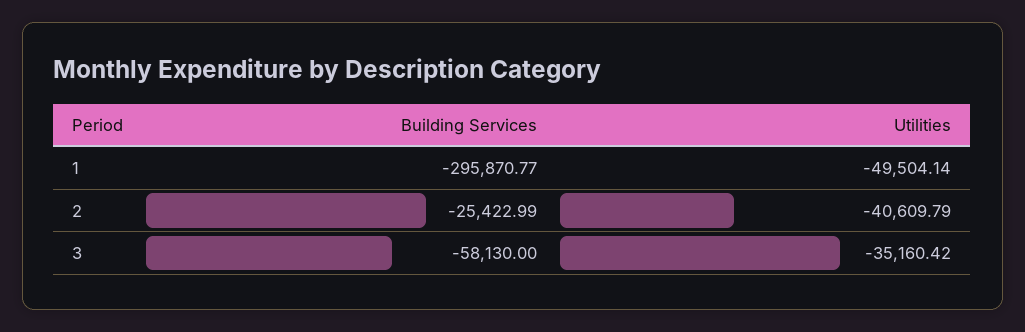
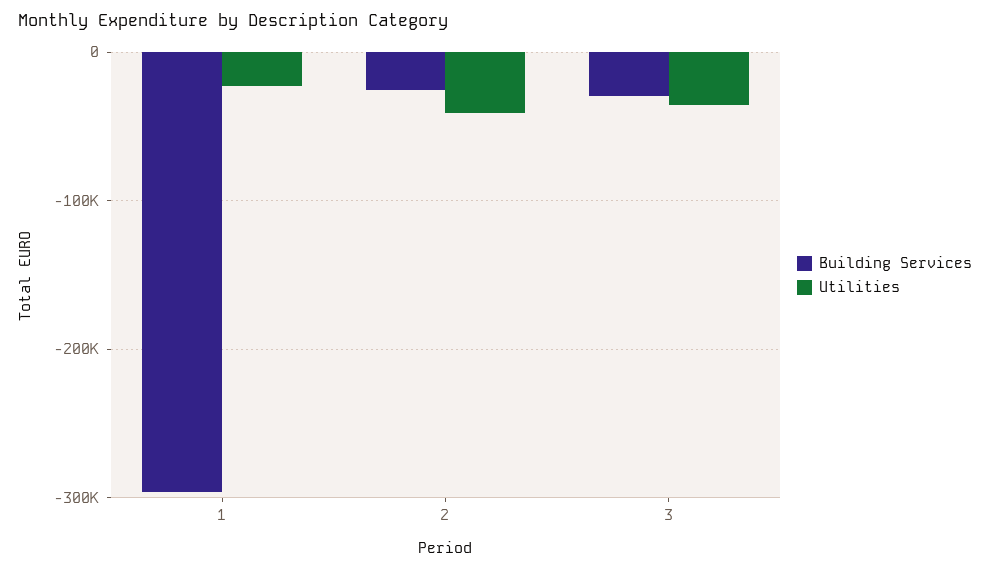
  {
    "Building Services": {
      "1": -295870.77,
      "2": -25422.99,
-     "3": -58130
+     "3": -30000
    },
    "Utilities": {
-     "1": -49504.14,
+     "1": -20000,
      "2": -40609.79,
      "3": -35160.42
    }
  }

